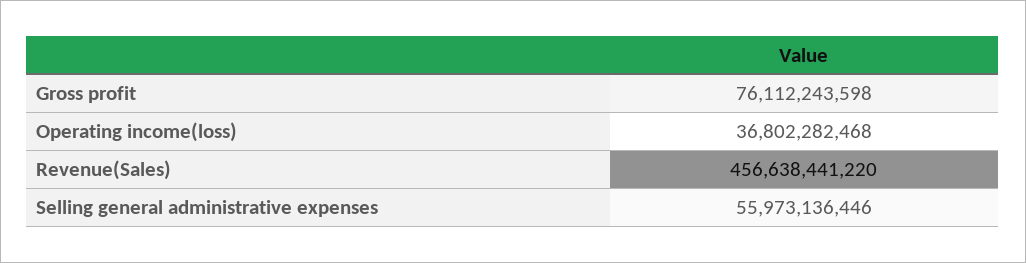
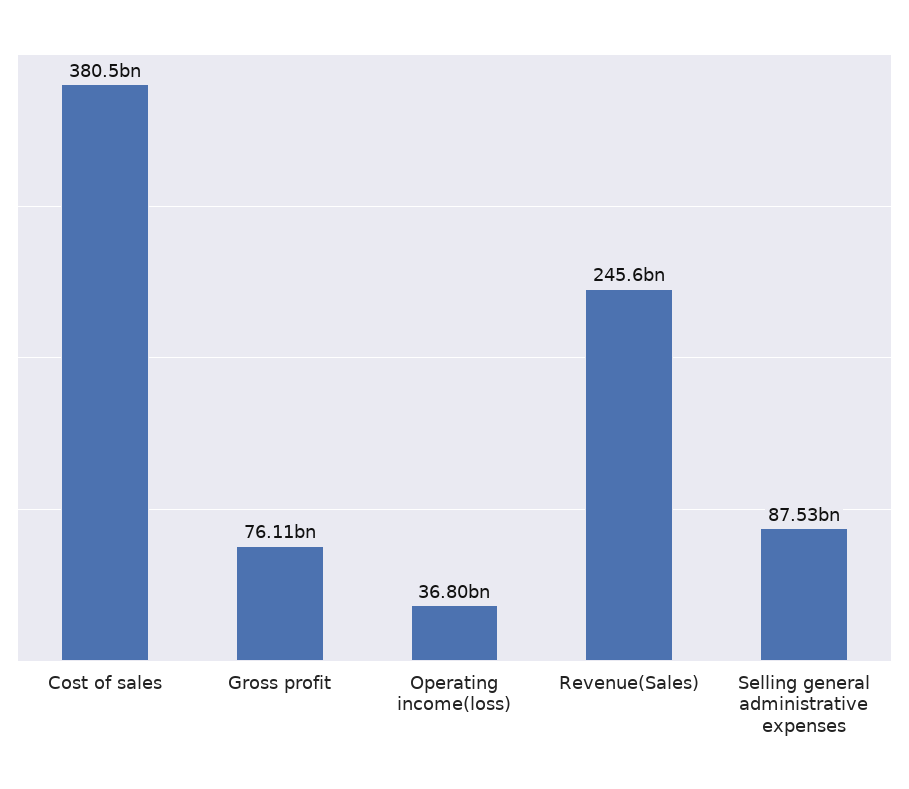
  {
    "Gross profit": 76112243598,
    "Operating income(loss)": 36802282468,
-   "Revenue(Sales)": 456638441220,
+   "Revenue(Sales)": 245600000000,
-   "Selling general administrative expenses": 55973136446
+   "Selling general administrative expenses": 87530000000,
+   "Cost of sales": 380500000000
  }

